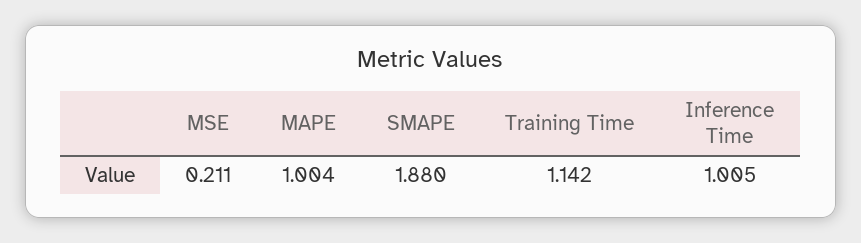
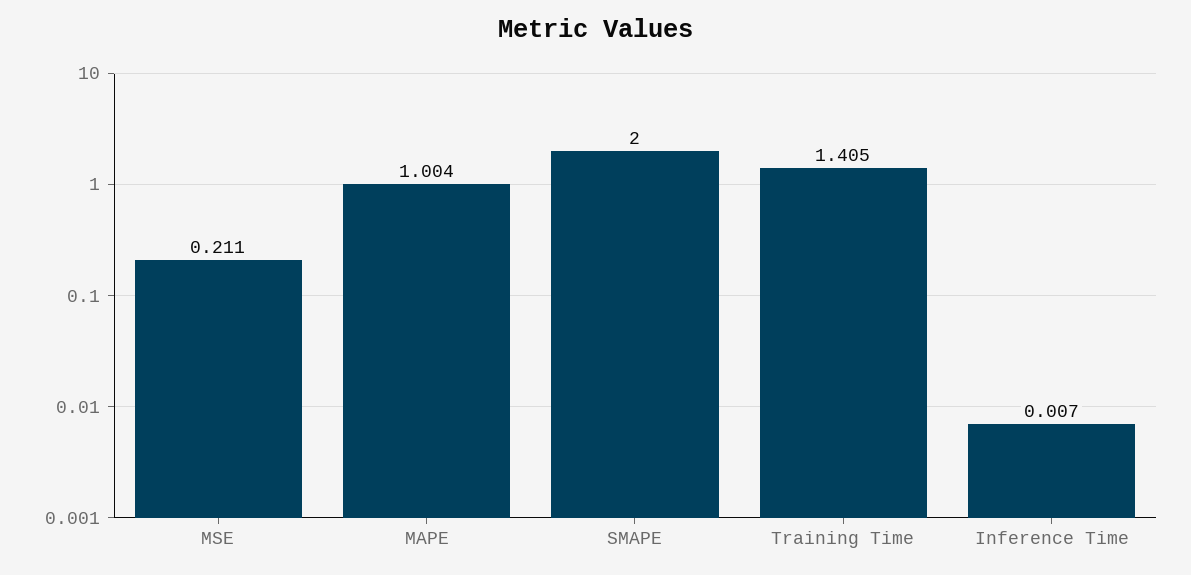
  {
    "MSE": 0.211,
    "MAPE": 1.004,
-   "SMAPE": 1.88,
+   "SMAPE": 2,
-   "Training Time": 1.142,
+   "Training Time": 1.405,
-   "Inference Time": 1.005
+   "Inference Time": 0.007
  }

